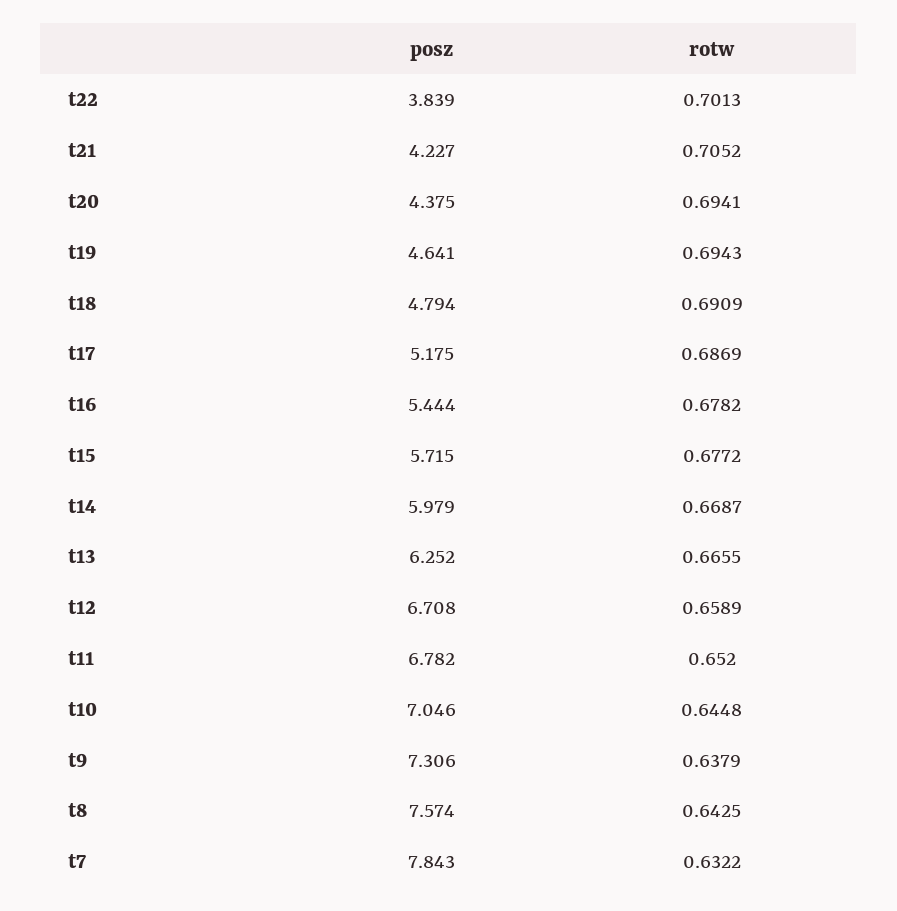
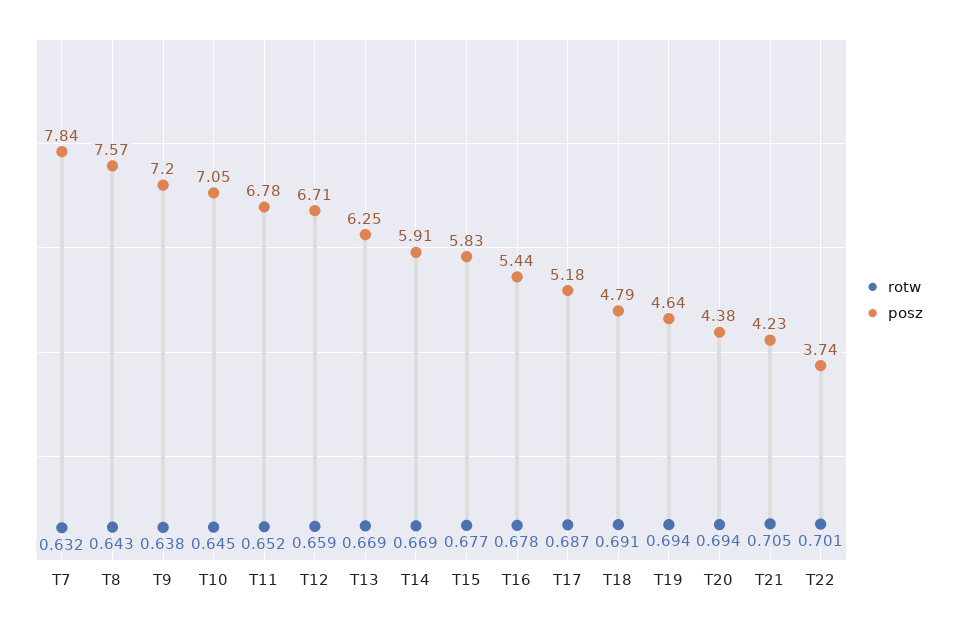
  {
    "posz": {
-     "t22": 3.839,
+     "t22": 3.74,
      "t21": 4.227,
      "t20": 4.375,
      "t19": 4.641,
      "t18": 4.794,
      "t17": 5.175,
      "t16": 5.444,
-     "t15": 5.715,
+     "t15": 5.83,
-     "t14": 5.979,
+     "t14": 5.91,
      "t13": 6.252,
      "t12": 6.708,
      "t11": 6.782,
      "t10": 7.046,
-     "t9": 7.306,
+     "t9": 7.2,
      "t8": 7.574,
      "t7": 7.843
    },
    "rotw": {
      "t22": 0.7013,
      "t21": 0.7052,
      "t20": 0.6941,
      "t19": 0.6943,
      "t18": 0.6909,
      "t17": 0.6869,
      "t16": 0.6782,
      "t15": 0.6772,
      "t14": 0.6687,
-     "t13": 0.6655,
+     "t13": 0.669,
      "t12": 0.6589,
      "t11": 0.652,
      "t10": 0.6448,
      "t9": 0.6379,
      "t8": 0.6425,
      "t7": 0.6322
    }
  }

